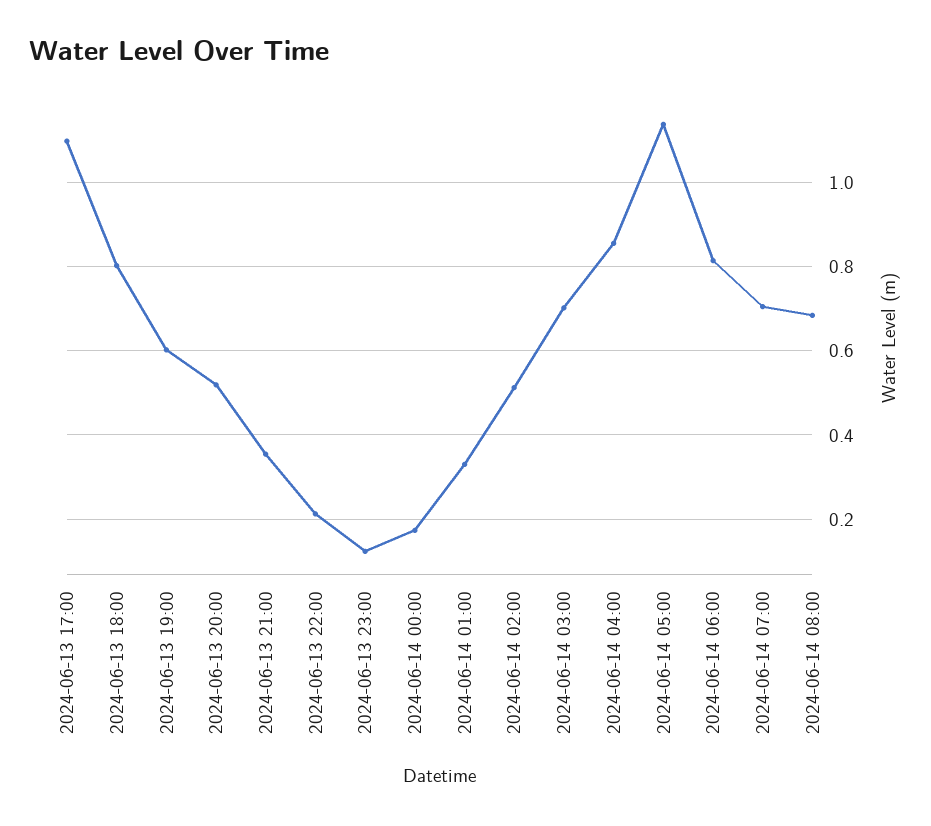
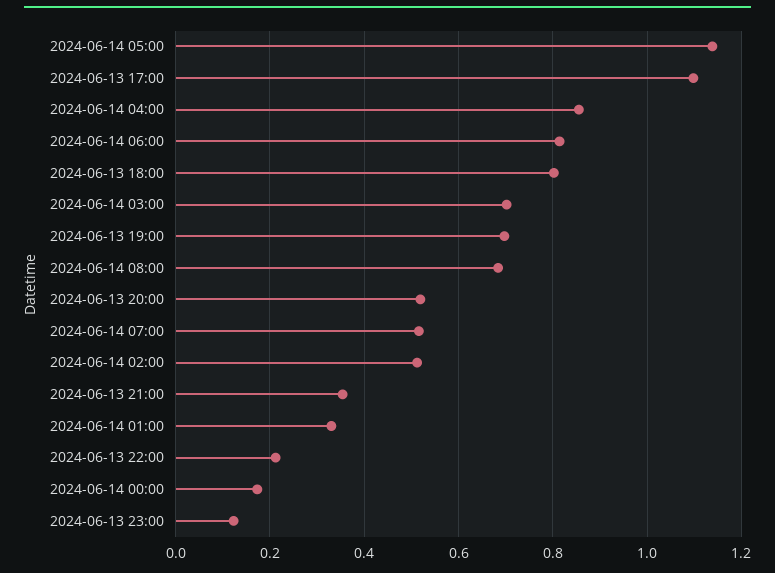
  {
    "2024-06-13 17:00": 1.1,
    "2024-06-13 18:00": 0.8,
-   "2024-06-13 19:00": 0.6,
+   "2024-06-13 19:00": 0.7,
    "2024-06-13 20:00": 0.52,
    "2024-06-13 21:00": 0.36,
    "2024-06-13 22:00": 0.22,
    "2024-06-13 23:00": 0.12,
    "2024-06-14 00:00": 0.18,
    "2024-06-14 01:00": 0.34,
    "2024-06-14 02:00": 0.52,
    "2024-06-14 03:00": 0.7,
    "2024-06-14 04:00": 0.86,
    "2024-06-14 05:00": 1.14,
    "2024-06-14 06:00": 0.82,
-   "2024-06-14 07:00": 0.7,
+   "2024-06-14 07:00": 0.52,
    "2024-06-14 08:00": 0.68
  }

